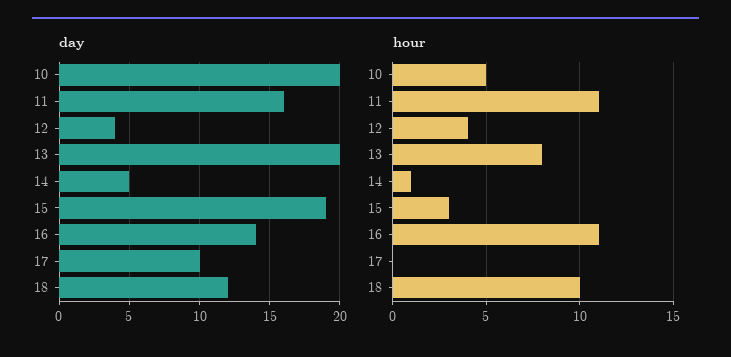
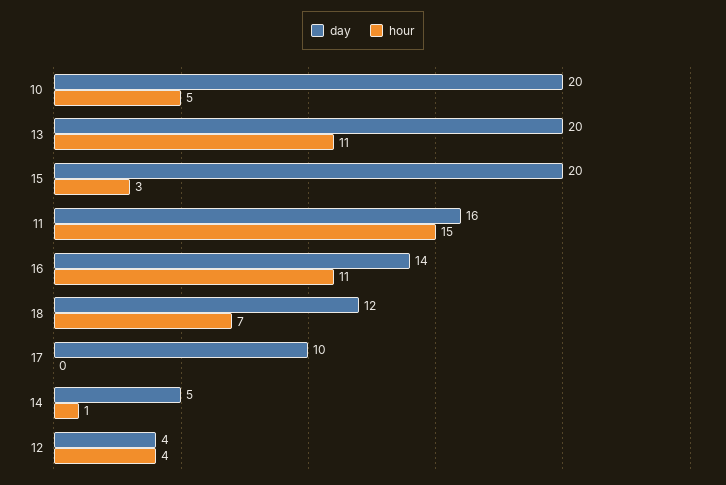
  {
    "day": {
      "10": 20,
      "11": 16,
      "12": 4,
      "13": 20,
      "14": 5,
-     "15": 19,
+     "15": 20,
      "16": 14,
      "17": 10,
      "18": 12
    },
    "hour": {
      "10": 5,
-     "11": 11,
+     "11": 15,
      "12": 4,
-     "13": 8,
+     "13": 11,
      "14": 1,
      "15": 3,
      "16": 11,
      "17": 0,
-     "18": 10
+     "18": 7
    }
  }

